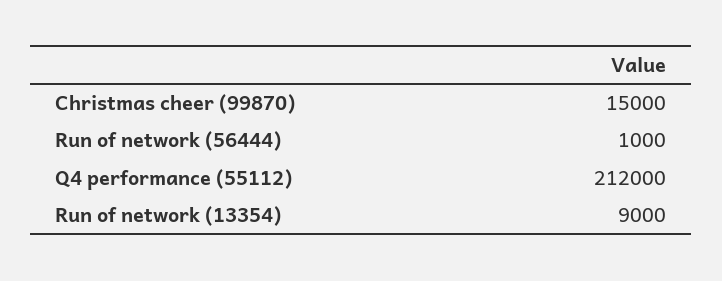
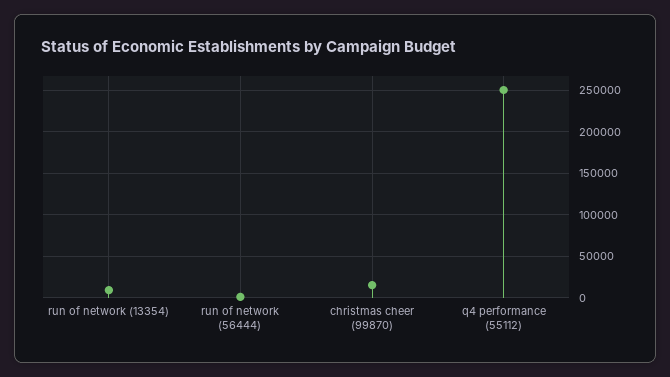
  {
    "Christmas cheer (99870)": 15000,
    "Run of network (56444)": 1000,
-   "Q4 performance (55112)": 212000,
+   "Q4 performance (55112)": 250000,
    "Run of network (13354)": 9000
  }

